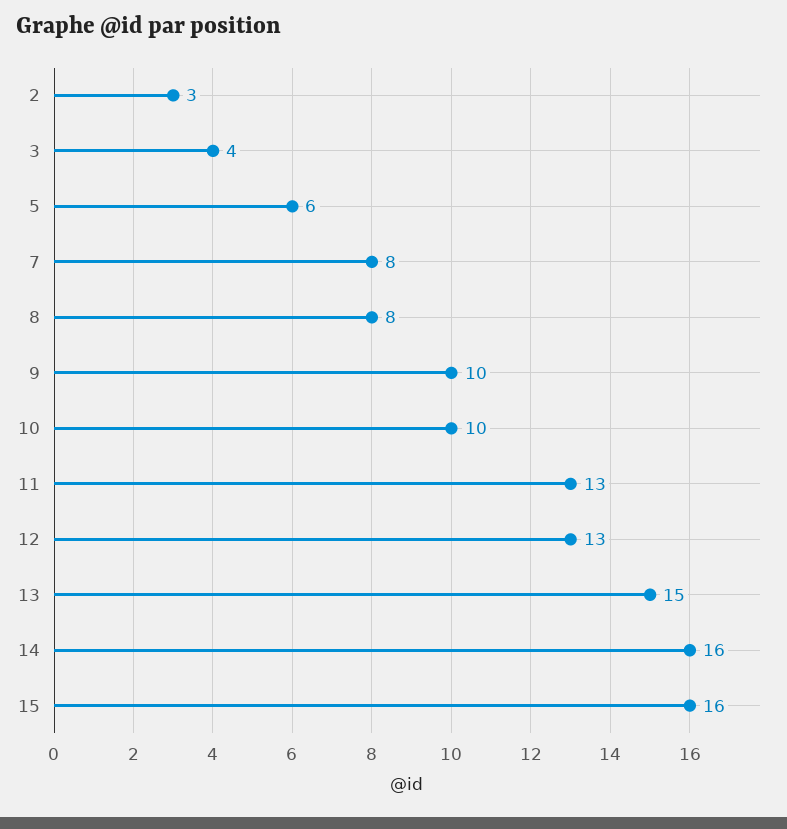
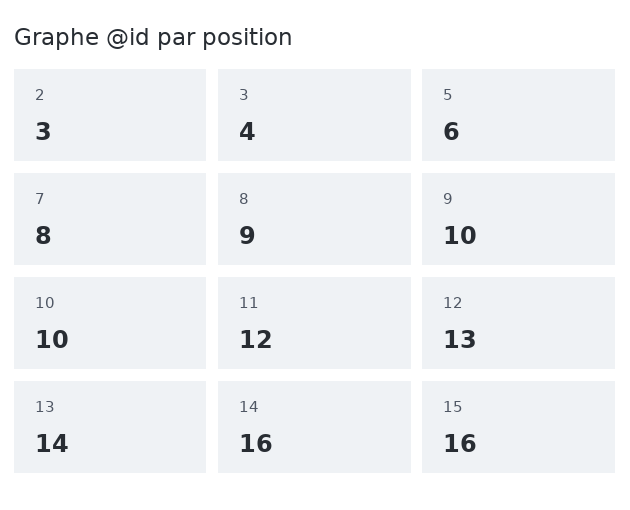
  {
    "2": 3,
    "3": 4,
    "5": 6,
    "7": 8,
-   "8": 8,
+   "8": 9,
    "9": 10,
    "10": 10,
-   "11": 13,
+   "11": 12,
    "12": 13,
-   "13": 15,
+   "13": 14,
    "14": 16,
    "15": 16
  }

